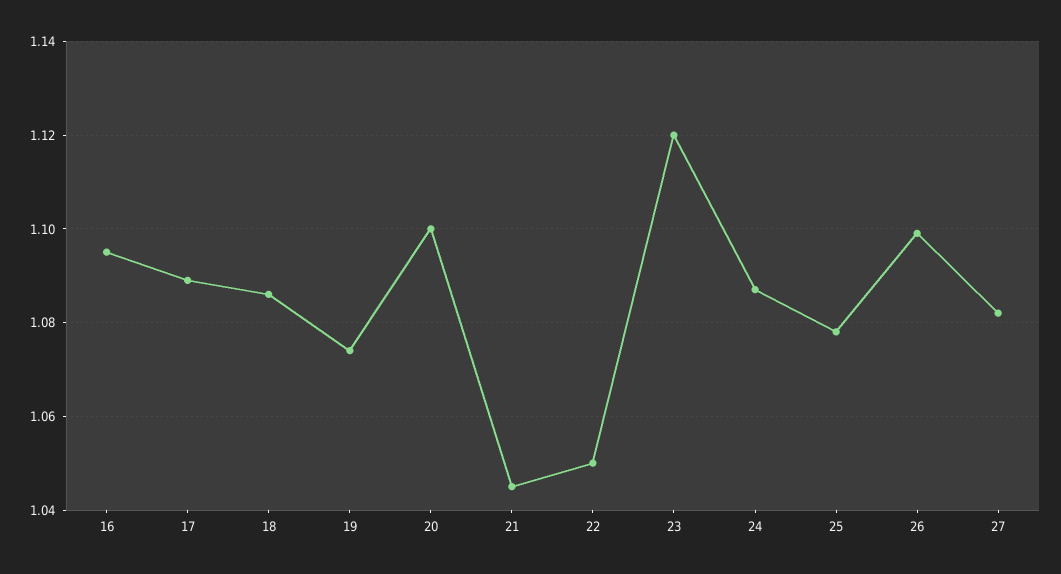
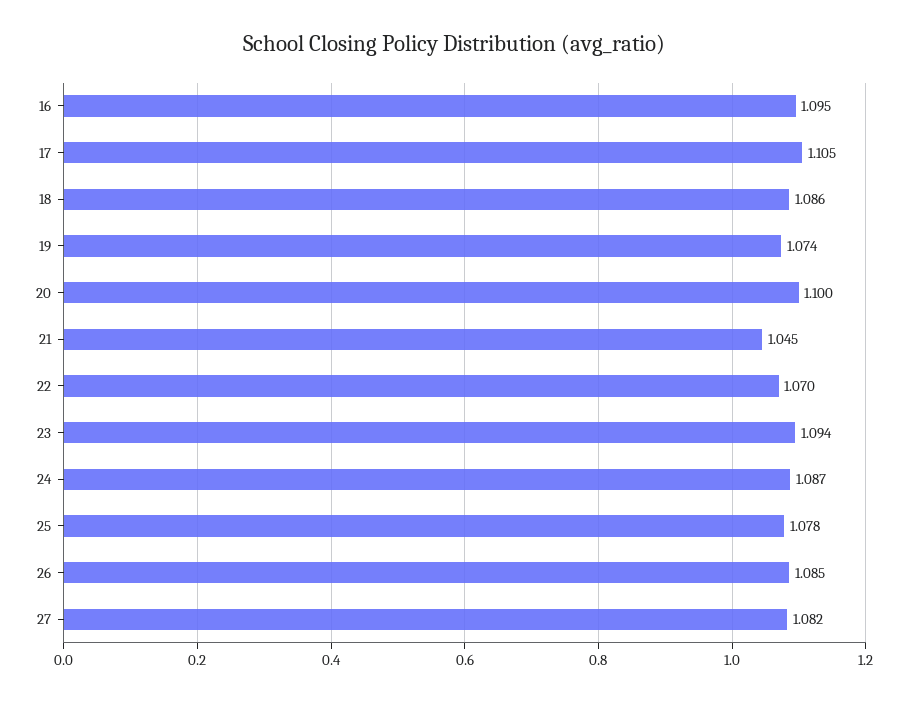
  {
    "16": 1.095,
-   "17": 1.09,
+   "17": 1.105,
    "18": 1.086,
    "19": 1.074,
    "20": 1.1,
    "21": 1.045,
-   "22": 1.05,
+   "22": 1.07,
-   "23": 1.12,
+   "23": 1.094,
    "24": 1.087,
    "25": 1.078,
-   "26": 1.1,
+   "26": 1.085,
    "27": 1.082
  }

